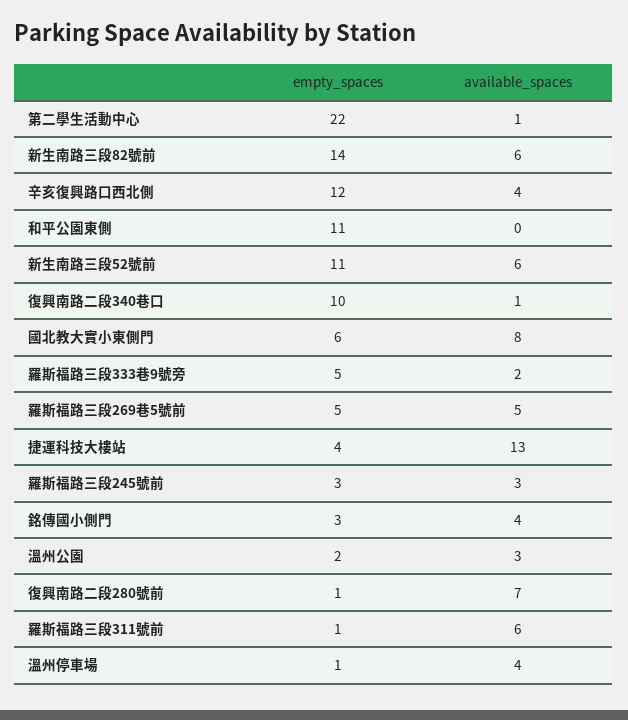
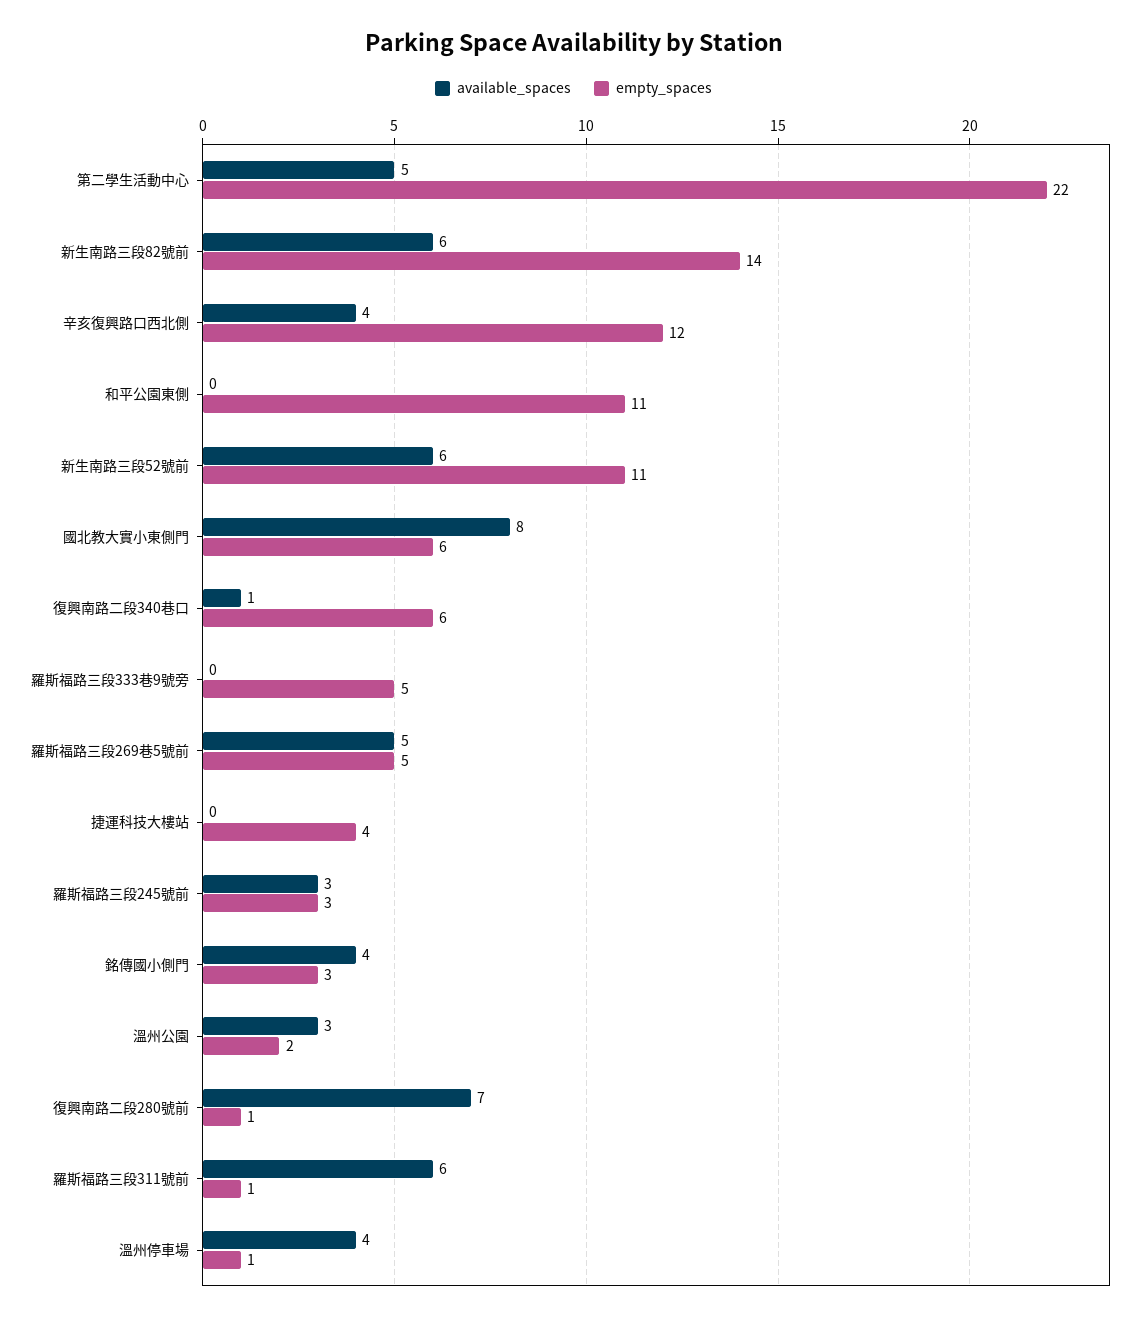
  {
    "empty_spaces": {
      "第二學生活動中心": 22,
      "新生南路三段82號前": 14,
      "辛亥復興路口西北側": 12,
      "和平公園東側": 11,
      "新生南路三段52號前": 11,
-     "復興南路二段340巷口": 10,
+     "復興南路二段340巷口": 6,
      "國北教大實小東側門": 6,
      "羅斯福路三段333巷9號旁": 5,
      "羅斯福路三段269巷5號前": 5,
      "捷運科技大樓站": 4,
      "羅斯福路三段245號前": 3,
      "銘傳國小側門": 3,
      "溫州公園": 2,
      "復興南路二段280號前": 1,
      "羅斯福路三段311號前": 1,
      "溫州停車場": 1
    },
    "available_spaces": {
-     "第二學生活動中心": 1,
+     "第二學生活動中心": 5,
      "新生南路三段82號前": 6,
      "辛亥復興路口西北側": 4,
      "和平公園東側": 0,
      "新生南路三段52號前": 6,
      "復興南路二段340巷口": 1,
      "國北教大實小東側門": 8,
-     "羅斯福路三段333巷9號旁": 2,
+     "羅斯福路三段333巷9號旁": 0,
      "羅斯福路三段269巷5號前": 5,
-     "捷運科技大樓站": 13,
+     "捷運科技大樓站": 0,
      "羅斯福路三段245號前": 3,
      "銘傳國小側門": 4,
      "溫州公園": 3,
      "復興南路二段280號前": 7,
      "羅斯福路三段311號前": 6,
      "溫州停車場": 4
    }
  }

